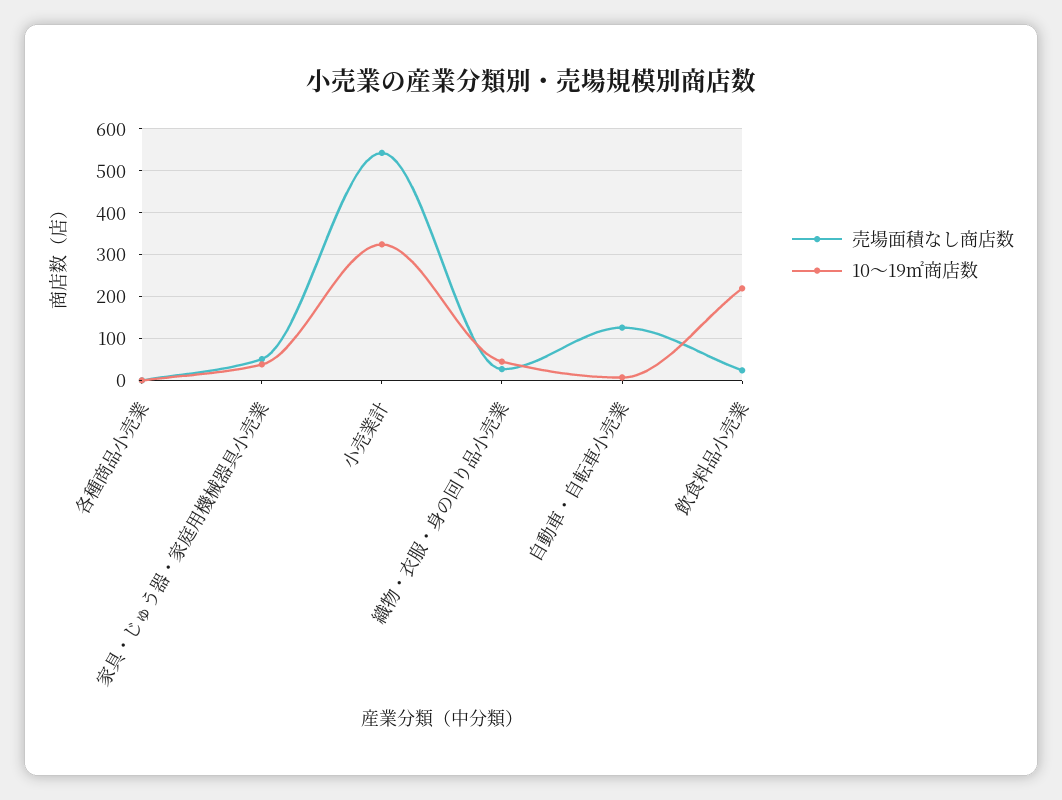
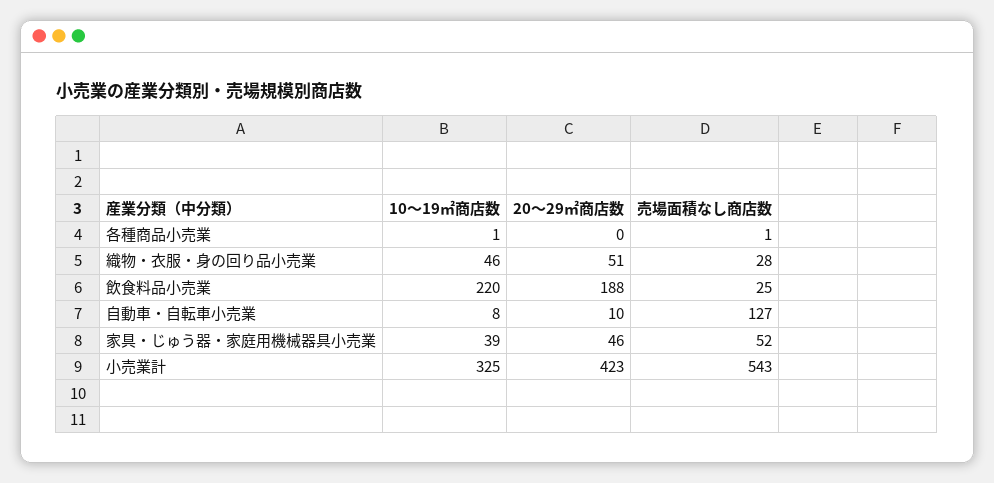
  {
    "売場面積なし商店数": {
      "各種商品小売業": 1,
      "家具・じゅう器・家庭用機械器具小売業": 52,
      "小売業計": 543,
      "織物・衣服・身の回り品小売業": 28,
      "自動車・自転車小売業": 127,
      "飲食料品小売業": 25
    },
    "10～19㎡商店数": {
      "各種商品小売業": 1,
      "家具・じゅう器・家庭用機械器具小売業": 39,
      "小売業計": 325,
      "織物・衣服・身の回り品小売業": 46,
      "自動車・自転車小売業": 8,
      "飲食料品小売業": 220
-   }
+   },
+   "20～29㎡商店数": {
+     "各種商品小売業": 0,
+     "織物・衣服・身の回り品小売業": 51,
+     "飲食料品小売業": 188,
+     "自動車・自転車小売業": 10,
+     "家具・じゅう器・家庭用機械器具小売業": 46,
+     "小売業計": 423
+   }
  }

